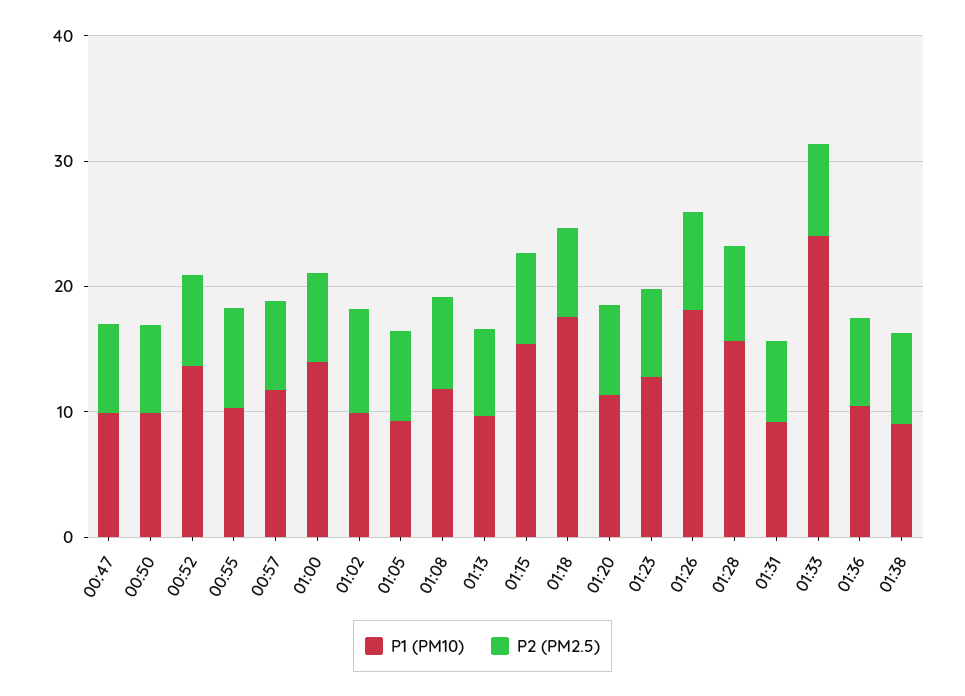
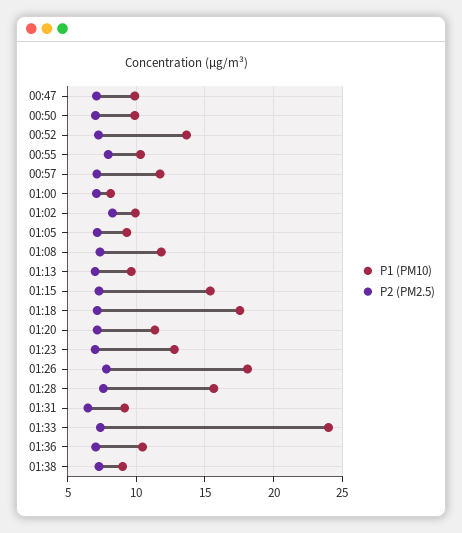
  {
    "P1 (PM10)": {
      "00:47": 10,
      "00:50": 10,
      "00:52": 13.5,
      "00:55": 10.5,
      "00:57": 11.5,
-     "01:00": 14,
+     "01:00": 8,
      "01:02": 10,
      "01:05": 9.5,
      "01:08": 12,
      "01:13": 9.5,
      "01:15": 15.5,
      "01:18": 17.5,
      "01:20": 11.5,
      "01:23": 13,
      "01:26": 18,
      "01:28": 15.5,
      "01:31": 9,
      "01:33": 24,
      "01:36": 10.5,
      "01:38": 9
    },
    "P2 (PM2.5)": {
      "00:47": 7,
      "00:50": 7,
      "00:52": 7.5,
      "00:55": 8,
      "00:57": 7,
      "01:00": 7,
      "01:02": 8.5,
      "01:05": 7,
      "01:08": 7.5,
      "01:13": 7,
      "01:15": 7.5,
      "01:18": 7,
      "01:20": 7,
      "01:23": 7,
      "01:26": 8,
      "01:28": 7.5,
      "01:31": 6.5,
      "01:33": 7.5,
      "01:36": 7,
      "01:38": 7.5
    }
  }

